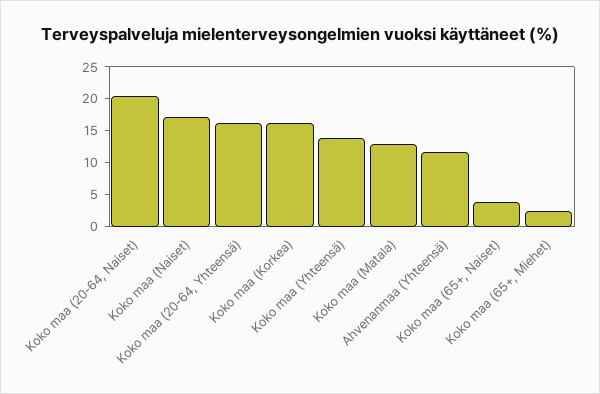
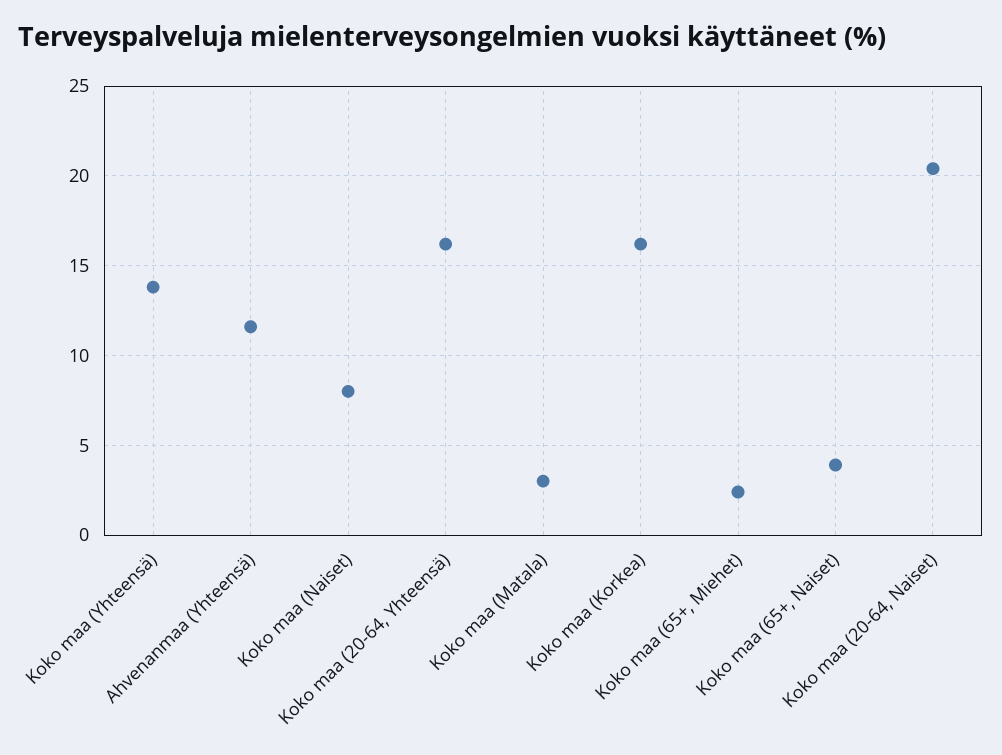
  {
    "Koko maa (20-64, Naiset)": 20.5,
-   "Koko maa (Naiset)": 17.5,
+   "Koko maa (Naiset)": 8,
    "Koko maa (20-64, Yhteensä)": 16,
    "Koko maa (Korkea)": 16,
    "Koko maa (Yhteensä)": 14,
-   "Koko maa (Matala)": 12.5,
+   "Koko maa (Matala)": 3,
    "Ahvenanmaa (Yhteensä)": 11.5,
    "Koko maa (65+, Naiset)": 4,
    "Koko maa (65+, Miehet)": 2.5
  }

